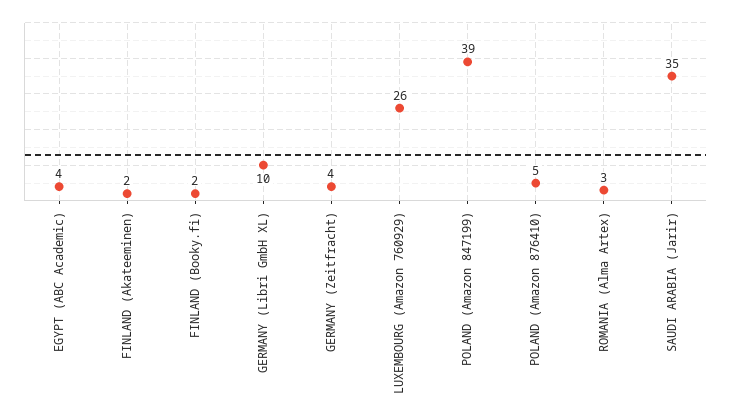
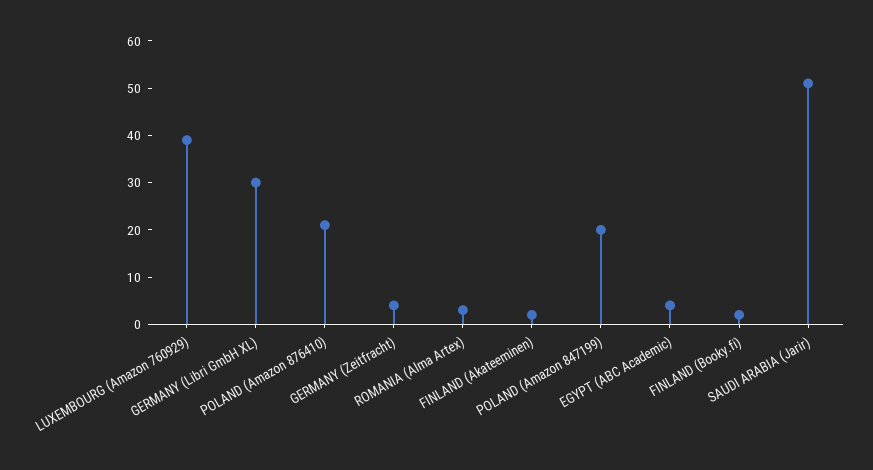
  {
    "EGYPT (ABC Academic)": 4,
    "FINLAND (Akateeminen)": 2,
    "FINLAND (Booky.fi)": 2,
-   "GERMANY (Libri GmbH XL)": 10,
+   "GERMANY (Libri GmbH XL)": 30,
    "GERMANY (Zeitfracht)": 4,
-   "LUXEMBOURG (Amazon 760929)": 26,
+   "LUXEMBOURG (Amazon 760929)": 40,
-   "POLAND (Amazon 847199)": 39,
+   "POLAND (Amazon 847199)": 20,
-   "POLAND (Amazon 876410)": 5,
+   "POLAND (Amazon 876410)": 20,
    "ROMANIA (Alma Artex)": 3,
-   "SAUDI ARABIA (Jarir)": 35
+   "SAUDI ARABIA (Jarir)": 50
  }

